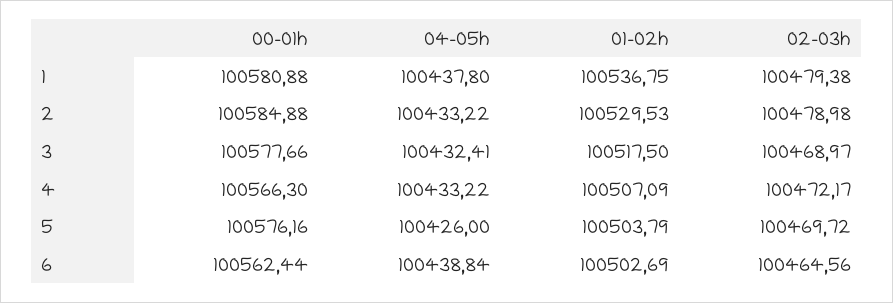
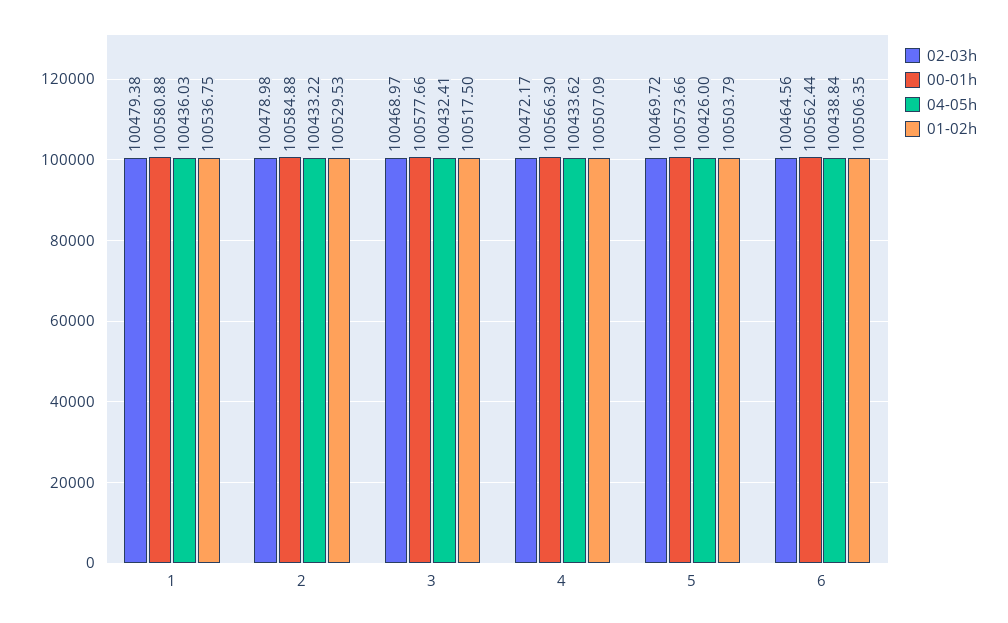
  {
    "00-01h": {
      "1": 100580.88,
      "2": 100584.88,
      "3": 100577.66,
      "4": 100566.3,
-     "5": 100576.16,
+     "5": 100573.66,
      "6": 100562.44
    },
    "04-05h": {
-     "1": 100437.8,
+     "1": 100436.03,
      "2": 100433.22,
      "3": 100432.41,
-     "4": 100433.22,
+     "4": 100433.62,
      "5": 100426,
      "6": 100438.84
    },
    "01-02h": {
      "1": 100536.75,
      "2": 100529.53,
      "3": 100517.5,
      "4": 100507.09,
      "5": 100503.79,
-     "6": 100502.69
+     "6": 100506.35
    },
    "02-03h": {
      "1": 100479.38,
      "2": 100478.98,
      "3": 100468.97,
      "4": 100472.17,
      "5": 100469.72,
      "6": 100464.56
    }
  }

